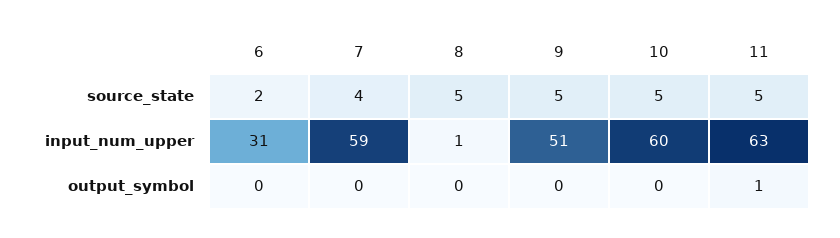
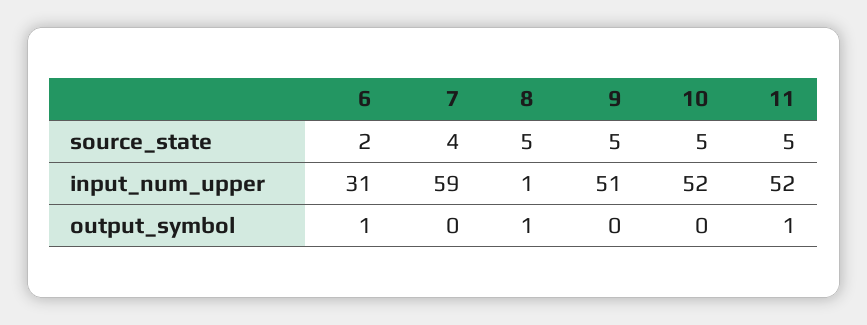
  {
    "6": {
      "source_state": 2,
      "input_num_upper": 31,
-     "output_symbol": 0
+     "output_symbol": 1
    },
    "7": {
      "source_state": 4,
      "input_num_upper": 59,
      "output_symbol": 0
    },
    "8": {
      "source_state": 5,
      "input_num_upper": 1,
-     "output_symbol": 0
+     "output_symbol": 1
    },
    "9": {
      "source_state": 5,
      "input_num_upper": 51,
      "output_symbol": 0
    },
    "10": {
      "source_state": 5,
-     "input_num_upper": 60,
+     "input_num_upper": 52,
      "output_symbol": 0
    },
    "11": {
      "source_state": 5,
-     "input_num_upper": 63,
+     "input_num_upper": 52,
      "output_symbol": 1
    }
  }

